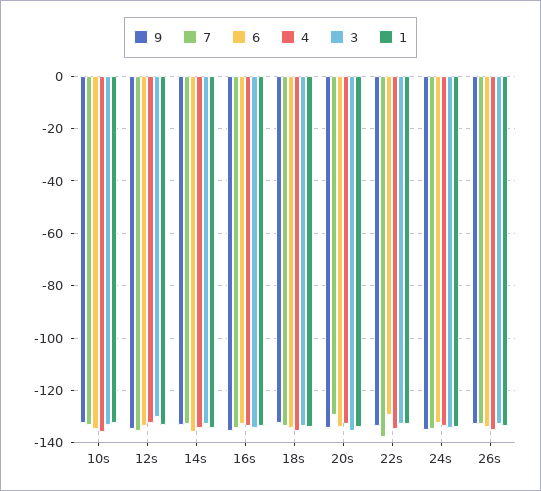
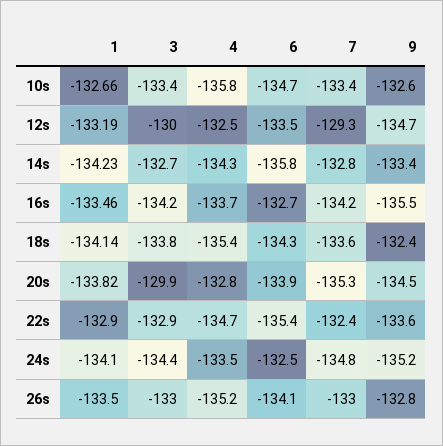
  {
    "9": {
      "10s": -132.6,
      "12s": -134.7,
      "14s": -133.4,
      "16s": -135.5,
      "18s": -132.4,
      "20s": -134.5,
      "22s": -133.6,
      "24s": -135.2,
      "26s": -132.8
    },
    "7": {
      "10s": -133.4,
-     "12s": -135,
+     "12s": -129.3,
      "14s": -132.8,
      "16s": -134.2,
      "18s": -133.6,
-     "20s": -130,
+     "20s": -135.3,
-     "22s": -137.5,
+     "22s": -132.4,
      "24s": -134.8,
      "26s": -133
    },
    "6": {
      "10s": -134.7,
      "12s": -133.5,
      "14s": -135.8,
      "16s": -132.7,
      "18s": -134.3,
      "20s": -133.9,
-     "22s": -130,
+     "22s": -135.4,
      "24s": -132.5,
      "26s": -134.1
    },
    "4": {
      "10s": -135.8,
      "12s": -132.5,
      "14s": -134.3,
      "16s": -133.7,
      "18s": -135.4,
      "20s": -132.8,
      "22s": -134.7,
      "24s": -133.5,
      "26s": -135.2
    },
    "3": {
      "10s": -133.4,
      "12s": -130,
      "14s": -132.7,
      "16s": -134.2,
      "18s": -133.8,
-     "20s": -135,
+     "20s": -129.9,
      "22s": -132.9,
      "24s": -134.4,
      "26s": -133
    },
    "1": {
      "10s": -132.66,
      "12s": -133.19,
      "14s": -134.23,
      "16s": -133.46,
      "18s": -134.14,
      "20s": -133.82,
      "22s": -132.9,
      "24s": -134.1,
      "26s": -133.5
    }
  }

